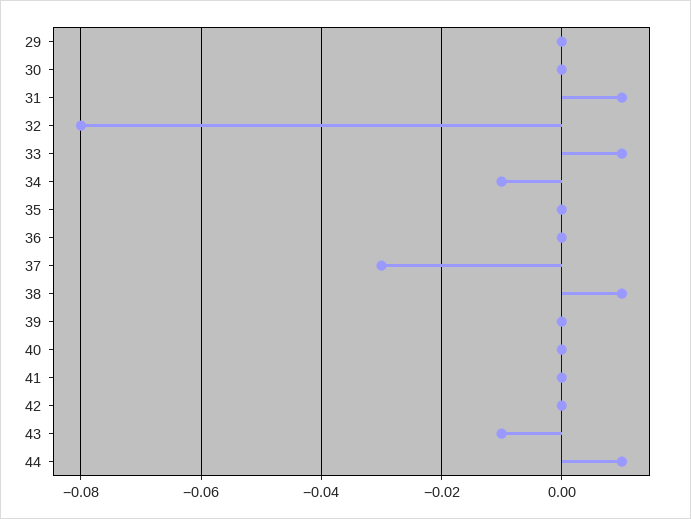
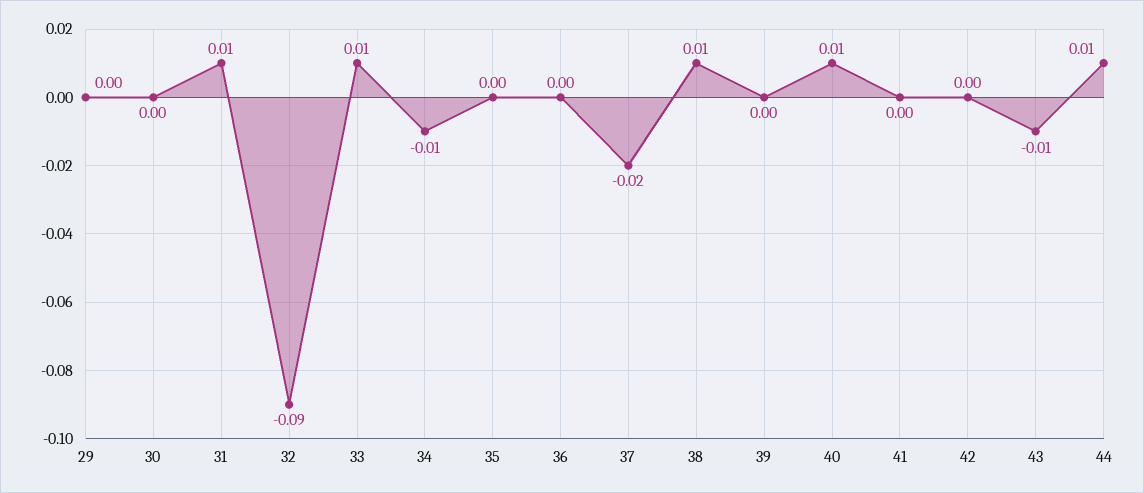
  {
    "29": 0,
    "30": 0,
    "31": 0.01,
-   "32": -0.08,
+   "32": -0.09,
    "33": 0.01,
    "34": -0.01,
    "35": 0,
    "36": 0,
-   "37": -0.03,
+   "37": -0.02,
    "38": 0.01,
    "39": 0,
-   "40": 0,
+   "40": 0.01,
    "41": 0,
    "42": 0,
    "43": -0.01,
    "44": 0.01
  }

